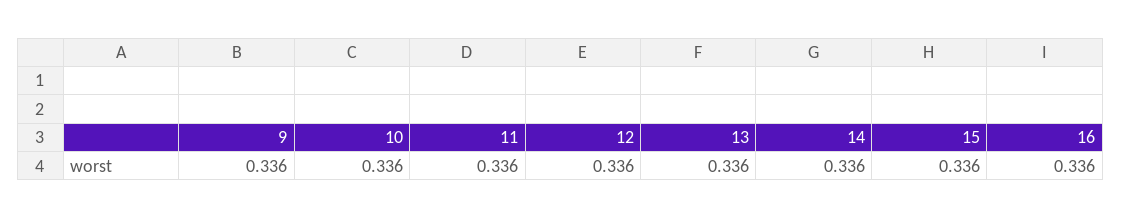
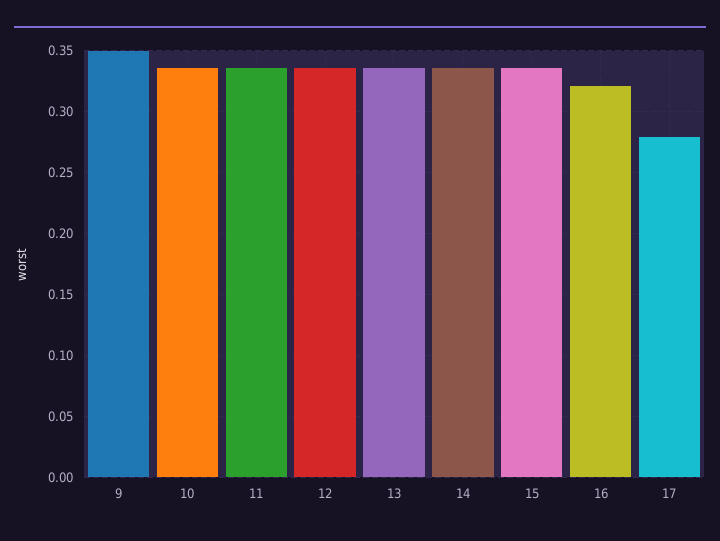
  {
-   "9": 0.336,
+   "9": 0.35,
    "10": 0.336,
    "11": 0.336,
    "12": 0.336,
    "13": 0.336,
    "14": 0.336,
    "15": 0.336,
-   "16": 0.336
+   "16": 0.32,
+   "17": 0.28
  }

